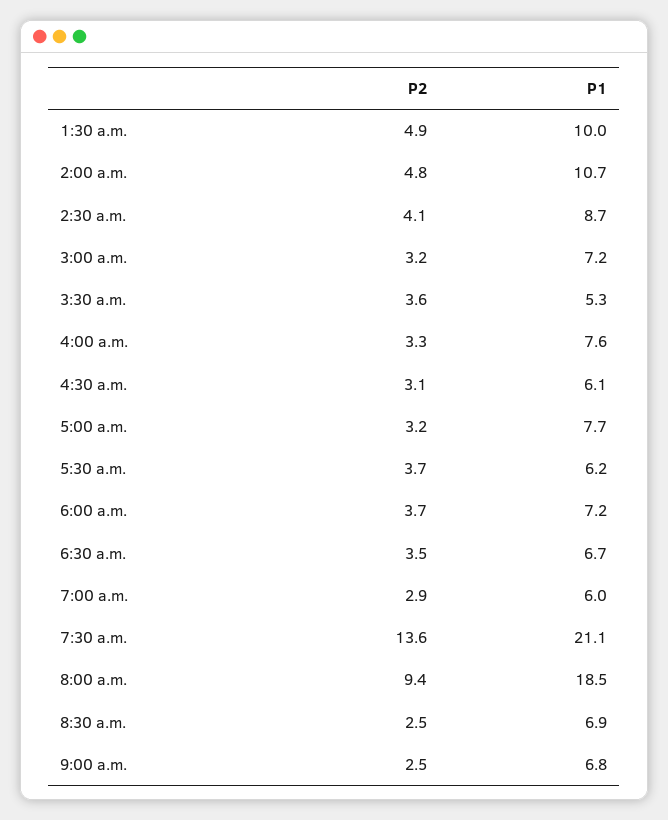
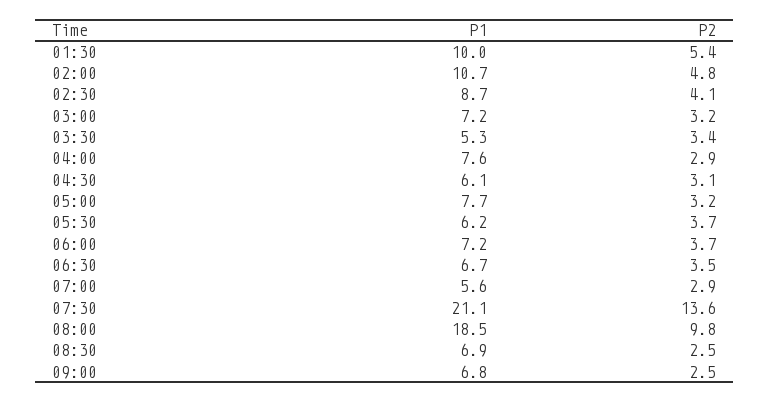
  {
    "P2": {
-     "1:30 a.m.": 4.9,
+     "1:30 a.m.": 5.4,
      "2:00 a.m.": 4.8,
      "2:30 a.m.": 4.1,
      "3:00 a.m.": 3.2,
-     "3:30 a.m.": 3.6,
+     "3:30 a.m.": 3.4,
-     "4:00 a.m.": 3.3,
+     "4:00 a.m.": 2.9,
      "4:30 a.m.": 3.1,
      "5:00 a.m.": 3.2,
      "5:30 a.m.": 3.7,
      "6:00 a.m.": 3.7,
      "6:30 a.m.": 3.5,
      "7:00 a.m.": 2.9,
      "7:30 a.m.": 13.6,
-     "8:00 a.m.": 9.4,
+     "8:00 a.m.": 9.8,
      "8:30 a.m.": 2.5,
      "9:00 a.m.": 2.5
    },
    "P1": {
      "1:30 a.m.": 10,
      "2:00 a.m.": 10.7,
      "2:30 a.m.": 8.7,
      "3:00 a.m.": 7.2,
      "3:30 a.m.": 5.3,
      "4:00 a.m.": 7.6,
      "4:30 a.m.": 6.1,
      "5:00 a.m.": 7.7,
      "5:30 a.m.": 6.2,
      "6:00 a.m.": 7.2,
      "6:30 a.m.": 6.7,
-     "7:00 a.m.": 6,
+     "7:00 a.m.": 5.6,
      "7:30 a.m.": 21.1,
      "8:00 a.m.": 18.5,
      "8:30 a.m.": 6.9,
      "9:00 a.m.": 6.8
    }
  }

